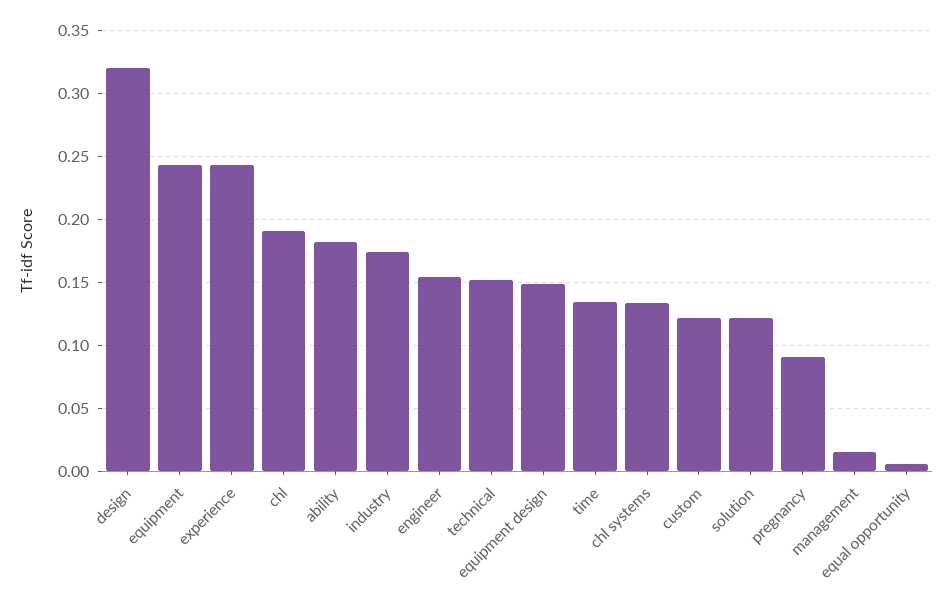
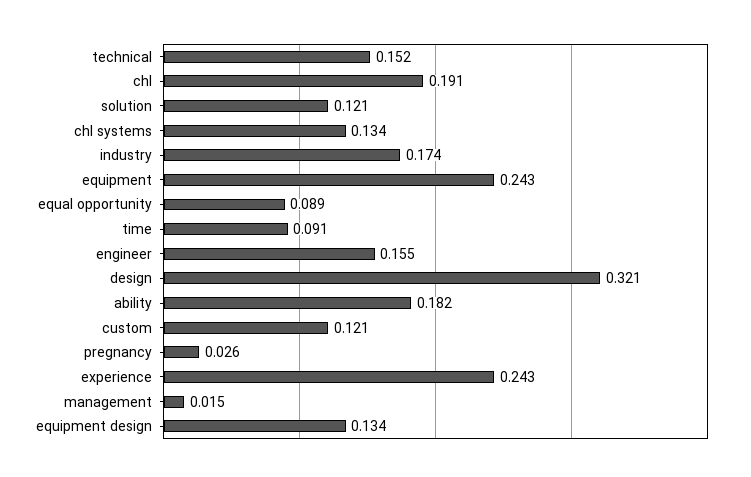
  {
    "design": 0.321,
    "equipment": 0.243,
    "experience": 0.243,
    "chl": 0.191,
    "ability": 0.182,
    "industry": 0.174,
    "engineer": 0.155,
    "technical": 0.152,
-   "equipment design": 0.15,
+   "equipment design": 0.134,
-   "time": 0.135,
+   "time": 0.091,
    "chl systems": 0.134,
    "custom": 0.121,
    "solution": 0.121,
-   "pregnancy": 0.09,
+   "pregnancy": 0.026,
    "management": 0.015,
-   "equal opportunity": 0.005
+   "equal opportunity": 0.089
  }

